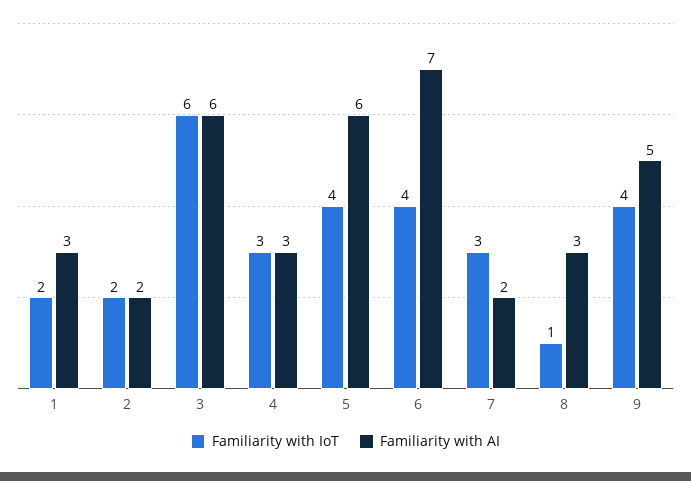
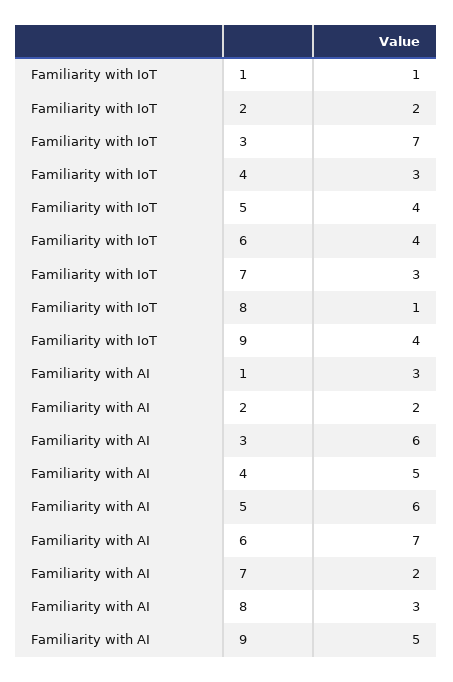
  {
    "Familiarity with IoT": {
-     "1": 2,
+     "1": 1,
      "2": 2,
-     "3": 6,
+     "3": 7,
      "4": 3,
      "5": 4,
      "6": 4,
      "7": 3,
      "8": 1,
      "9": 4
    },
    "Familiarity with AI": {
      "1": 3,
      "2": 2,
      "3": 6,
-     "4": 3,
+     "4": 5,
      "5": 6,
      "6": 7,
      "7": 2,
      "8": 3,
      "9": 5
    }
  }

